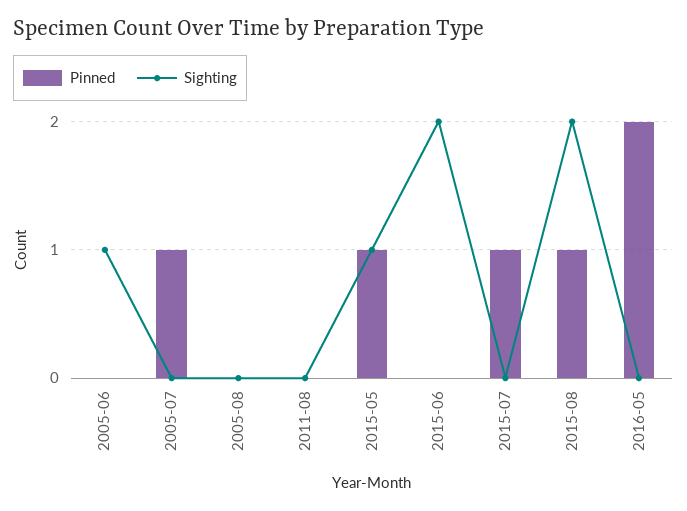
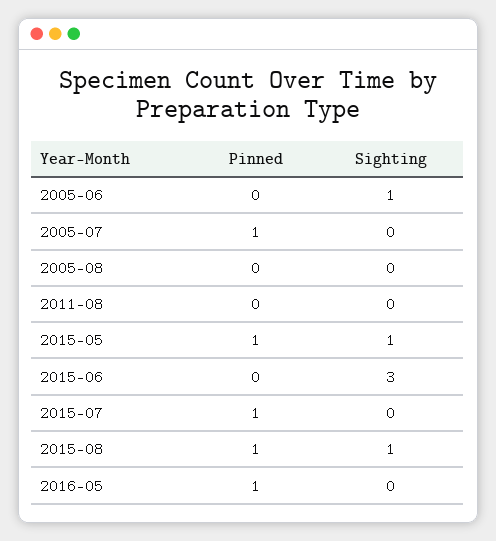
  {
    "Pinned": {
      "2005-06": 0,
      "2005-07": 1,
      "2005-08": 0,
      "2011-08": 0,
      "2015-05": 1,
      "2015-06": 0,
      "2015-07": 1,
      "2015-08": 1,
-     "2016-05": 2
+     "2016-05": 1
    },
    "Sighting": {
      "2005-06": 1,
      "2005-07": 0,
      "2005-08": 0,
      "2011-08": 0,
      "2015-05": 1,
-     "2015-06": 2,
+     "2015-06": 3,
      "2015-07": 0,
-     "2015-08": 2,
+     "2015-08": 1,
      "2016-05": 0
    }
  }

